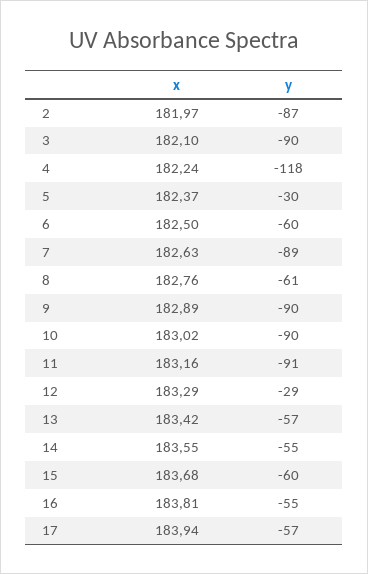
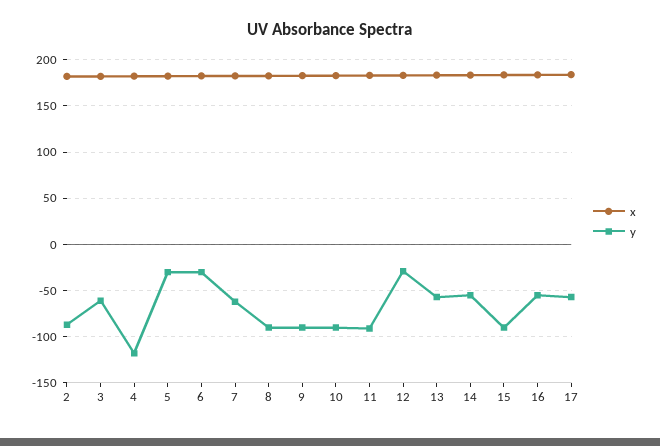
  {
    "x": {
      "2": 181.97,
      "3": 182.1,
      "4": 182.24,
      "5": 182.37,
      "6": 182.5,
      "7": 182.63,
      "8": 182.76,
      "9": 182.89,
      "10": 183.02,
      "11": 183.16,
      "12": 183.29,
      "13": 183.42,
      "14": 183.55,
      "15": 183.68,
      "16": 183.81,
      "17": 183.94
    },
    "y": {
      "2": -87,
-     "3": -90,
+     "3": -60,
      "4": -118,
      "5": -30,
-     "6": -60,
+     "6": -30,
-     "7": -89,
+     "7": -60,
-     "8": -61,
+     "8": -90,
      "9": -90,
      "10": -90,
      "11": -91,
      "12": -29,
      "13": -57,
      "14": -55,
-     "15": -60,
+     "15": -90,
      "16": -55,
      "17": -57
    }
  }

